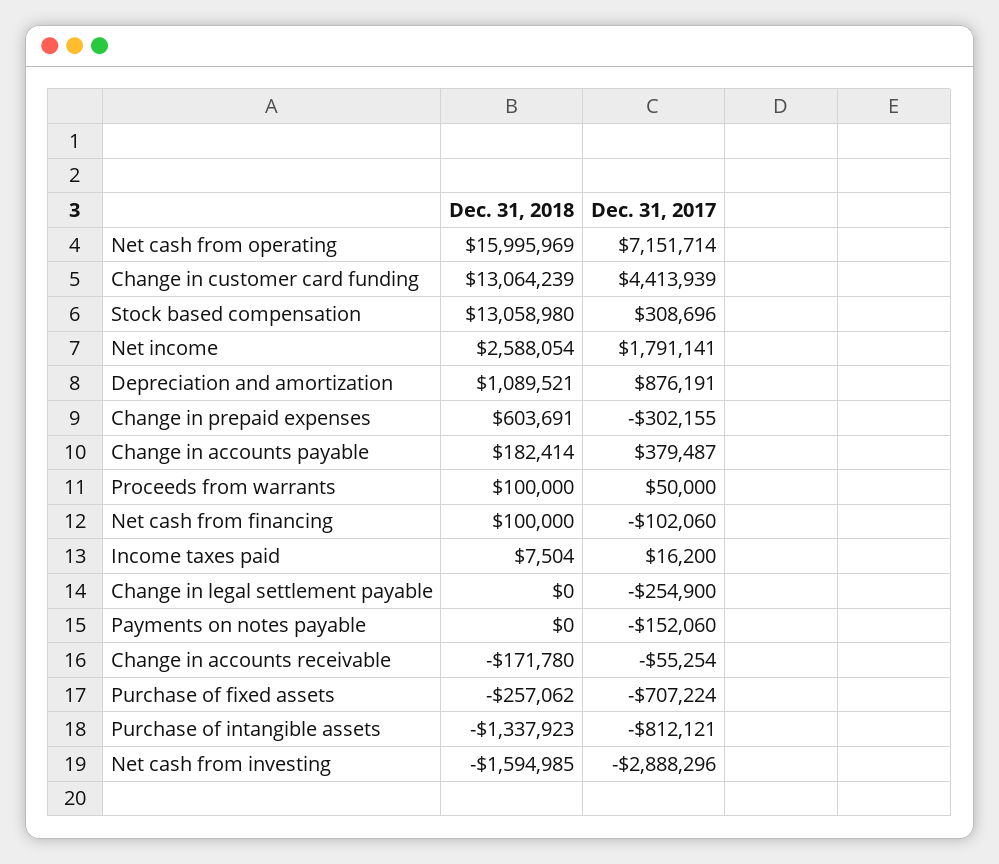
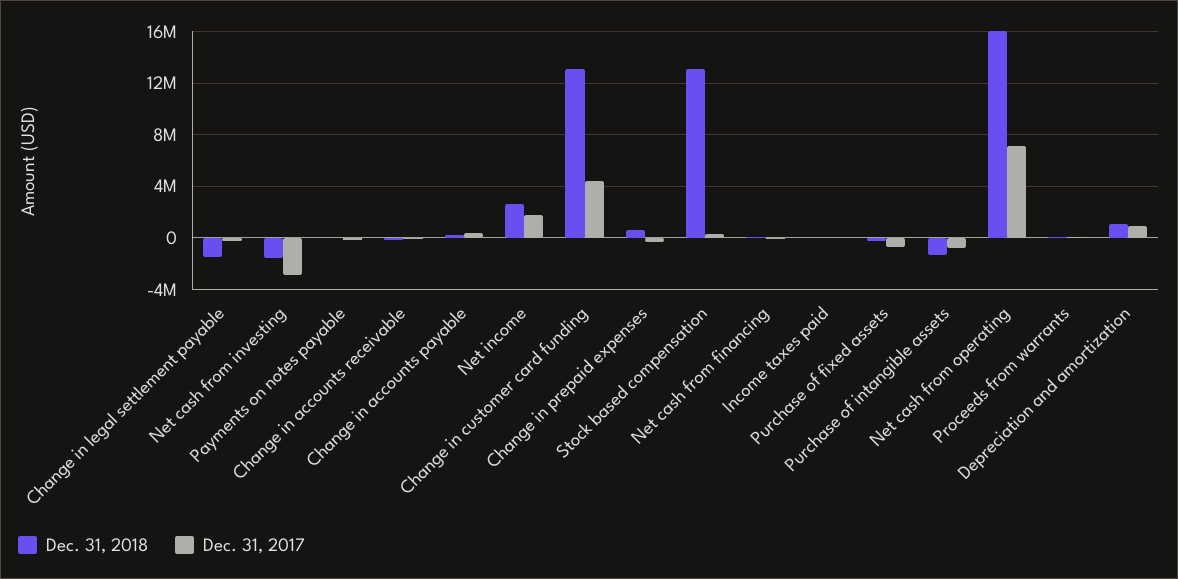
  {
    "Dec. 31, 2018": {
      "Net cash from operating": 15995969,
      "Change in customer card funding": 13064239,
      "Stock based compensation": 13058980,
      "Net income": 2588054,
      "Depreciation and amortization": 1089521,
      "Change in prepaid expenses": 603691,
      "Change in accounts payable": 182414,
      "Proceeds from warrants": 100000,
      "Net cash from financing": 100000,
      "Income taxes paid": 7504,
-     "Change in legal settlement payable": 0,
+     "Change in legal settlement payable": -1500000,
      "Payments on notes payable": 0,
      "Change in accounts receivable": -171780,
      "Purchase of fixed assets": -257062,
      "Purchase of intangible assets": -1337923,
      "Net cash from investing": -1594985
    },
    "Dec. 31, 2017": {
      "Net cash from operating": 7151714,
      "Change in customer card funding": 4413939,
      "Stock based compensation": 308696,
      "Net income": 1791141,
      "Depreciation and amortization": 876191,
      "Change in prepaid expenses": -302155,
      "Change in accounts payable": 379487,
      "Proceeds from warrants": 50000,
      "Net cash from financing": -102060,
      "Income taxes paid": 16200,
      "Change in legal settlement payable": -254900,
      "Payments on notes payable": -152060,
      "Change in accounts receivable": -55254,
      "Purchase of fixed assets": -707224,
      "Purchase of intangible assets": -812121,
      "Net cash from investing": -2888296
    }
  }

